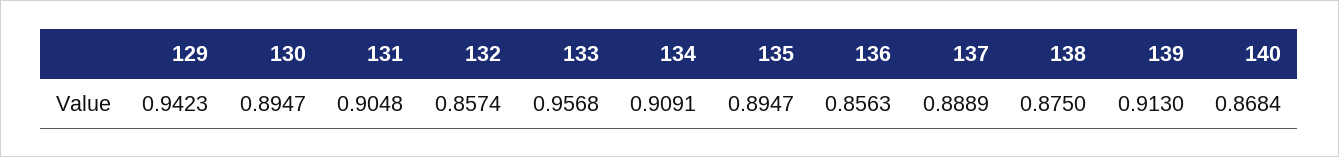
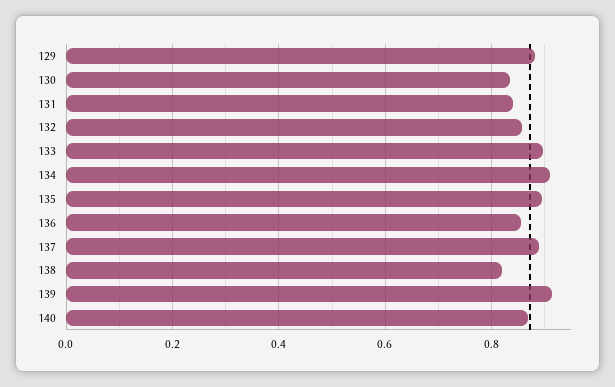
  {
-   "129": 0.9423,
+   "129": 0.88,
-   "130": 0.8947,
+   "130": 0.84,
-   "131": 0.9048,
+   "131": 0.84,
    "132": 0.8574,
-   "133": 0.9568,
+   "133": 0.9,
    "134": 0.9091,
    "135": 0.8947,
    "136": 0.8563,
    "137": 0.8889,
-   "138": 0.875,
+   "138": 0.82,
    "139": 0.913,
    "140": 0.8684
  }

